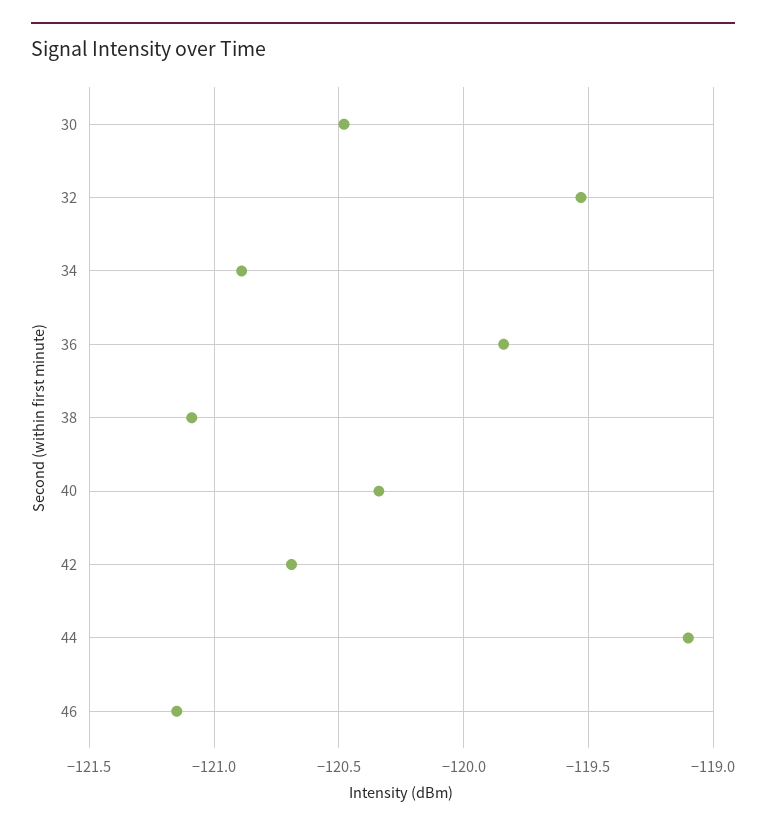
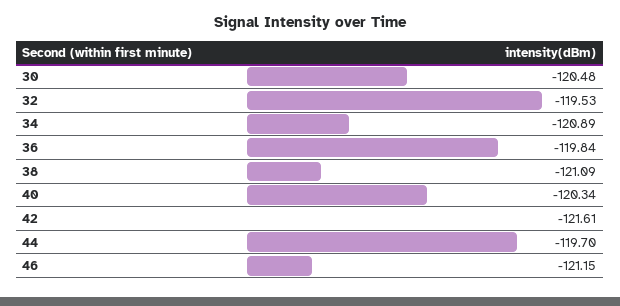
  {
    "30": -120.48,
    "32": -119.53,
    "34": -120.89,
    "36": -119.84,
    "38": -121.09,
    "40": -120.34,
-   "42": -120.7,
+   "42": -121.61,
-   "44": -119.1,
+   "44": -119.7,
    "46": -121.15
  }

